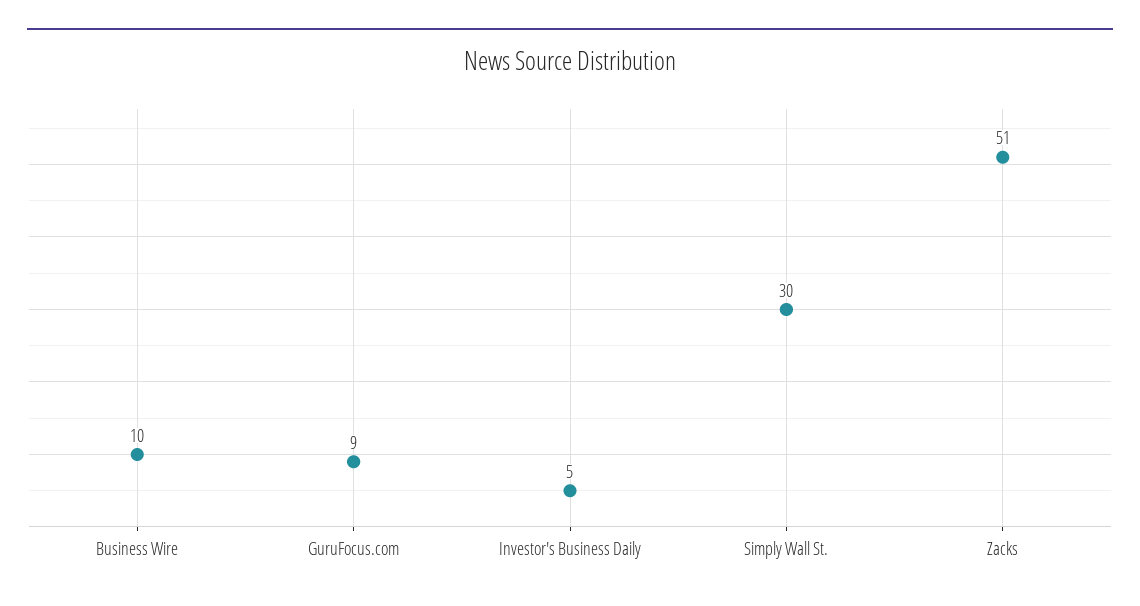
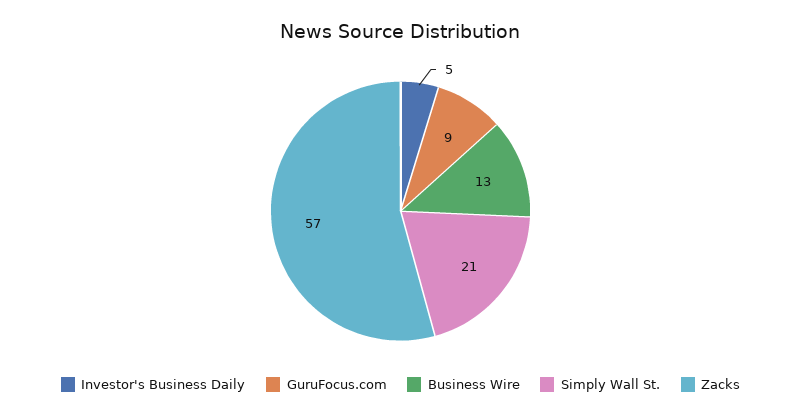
  {
-   "Business Wire": 10,
+   "Business Wire": 13,
    "GuruFocus.com": 9,
    "Investor's Business Daily": 5,
-   "Simply Wall St.": 30,
+   "Simply Wall St.": 21,
-   "Zacks": 51
+   "Zacks": 57
  }

